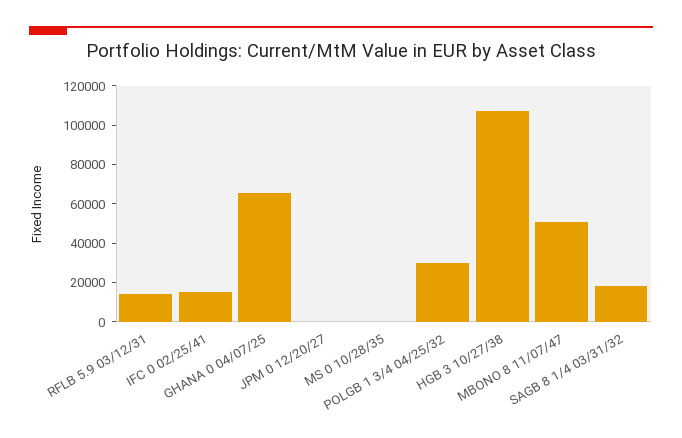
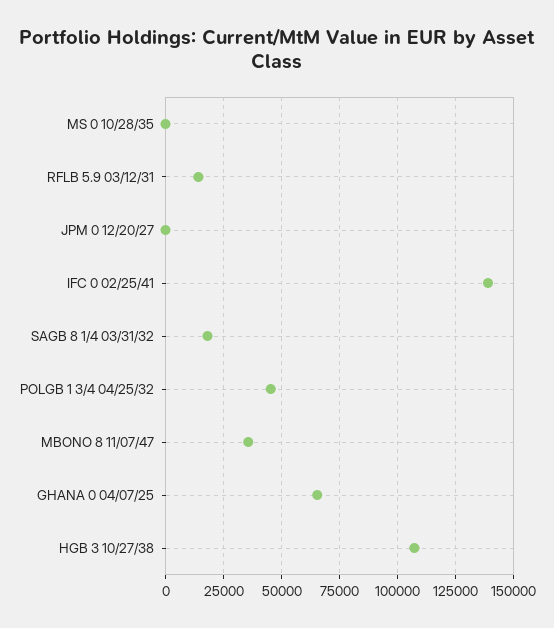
  {
    "RFLB 5.9 03/12/31": 15000,
-   "IFC 0 02/25/41": 15000,
+   "IFC 0 02/25/41": 140000,
    "GHANA 0 04/07/25": 65000,
    "JPM 0 12/20/27": 0,
    "MS 0 10/28/35": 0,
-   "POLGB 1 3/4 04/25/32": 30000,
+   "POLGB 1 3/4 04/25/32": 45000,
    "HGB 3 10/27/38": 105000,
-   "MBONO 8 11/07/47": 50000,
+   "MBONO 8 11/07/47": 35000,
    "SAGB 8 1/4 03/31/32": 20000
  }

